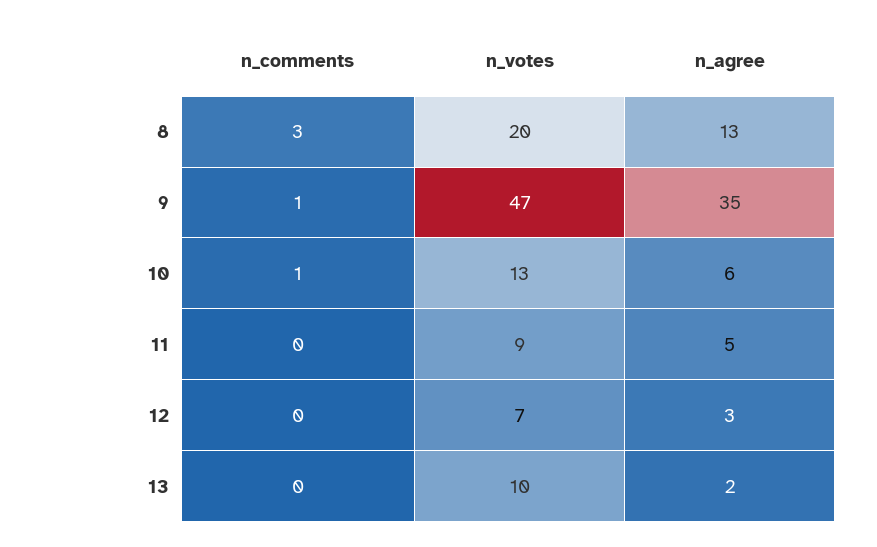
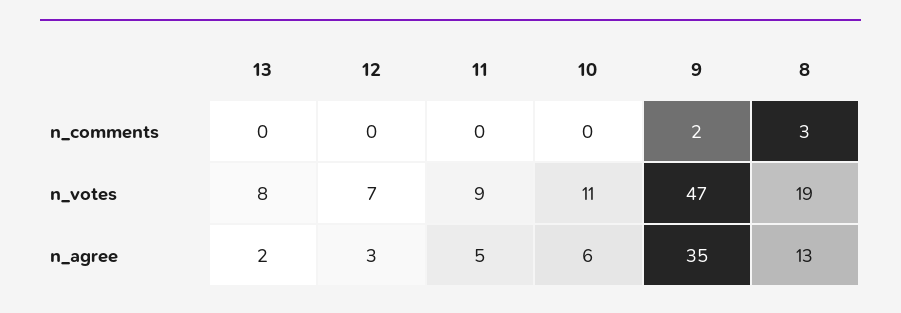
  {
    "n_comments": {
      "8": 3,
-     "9": 1,
+     "9": 2,
-     "10": 1,
+     "10": 0,
      "11": 0,
      "12": 0,
      "13": 0
    },
    "n_votes": {
-     "8": 20,
+     "8": 19,
      "9": 47,
-     "10": 13,
+     "10": 11,
      "11": 9,
      "12": 7,
-     "13": 10
+     "13": 8
    },
    "n_agree": {
      "8": 13,
      "9": 35,
      "10": 6,
      "11": 5,
      "12": 3,
      "13": 2
    }
  }

